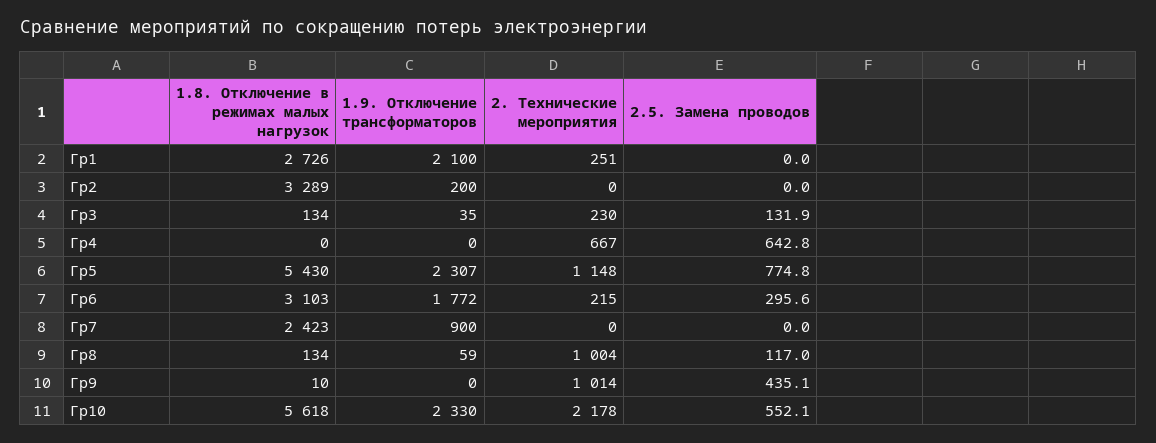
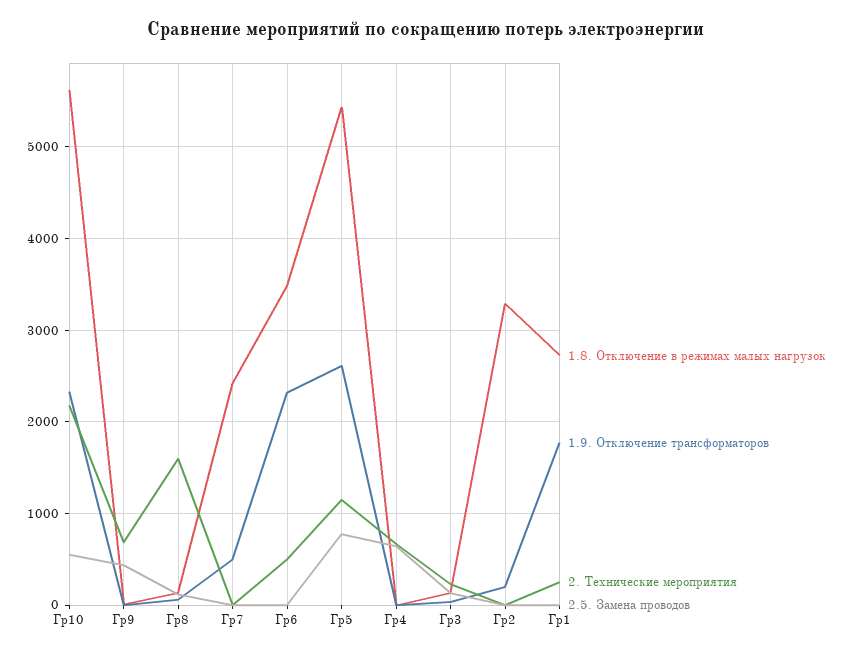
  {
    "1.8. Отключение в режимах малых нагрузок": {
      "Гр1": 2726,
      "Гр2": 3289,
      "Гр3": 134,
      "Гр4": 0,
      "Гр5": 5430,
-     "Гр6": 3103,
+     "Гр6": 3500,
      "Гр7": 2423,
      "Гр8": 134,
      "Гр9": 10,
      "Гр10": 5618
    },
    "1.9. Отключение трансформаторов": {
-     "Гр1": 2100,
+     "Гр1": 1800,
      "Гр2": 200,
      "Гр3": 35,
      "Гр4": 0,
-     "Гр5": 2307,
+     "Гр5": 2600,
-     "Гр6": 1772,
+     "Гр6": 2300,
-     "Гр7": 900,
+     "Гр7": 500,
      "Гр8": 59,
      "Гр9": 0,
      "Гр10": 2330
    },
    "2. Технические мероприятия": {
      "Гр1": 251,
      "Гр2": 0,
      "Гр3": 230,
      "Гр4": 667,
      "Гр5": 1148,
-     "Гр6": 215,
+     "Гр6": 500,
      "Гр7": 0,
-     "Гр8": 1004,
+     "Гр8": 1600,
-     "Гр9": 1014,
+     "Гр9": 700,
      "Гр10": 2178
    },
    "2.5. Замена проводов": {
      "Гр1": 0,
      "Гр2": 0,
      "Гр3": 131.9,
      "Гр4": 642.8,
      "Гр5": 774.8,
-     "Гр6": 295.6,
+     "Гр6": 0,
      "Гр7": 0,
      "Гр8": 117,
      "Гр9": 435.1,
      "Гр10": 552.1
    }
  }

